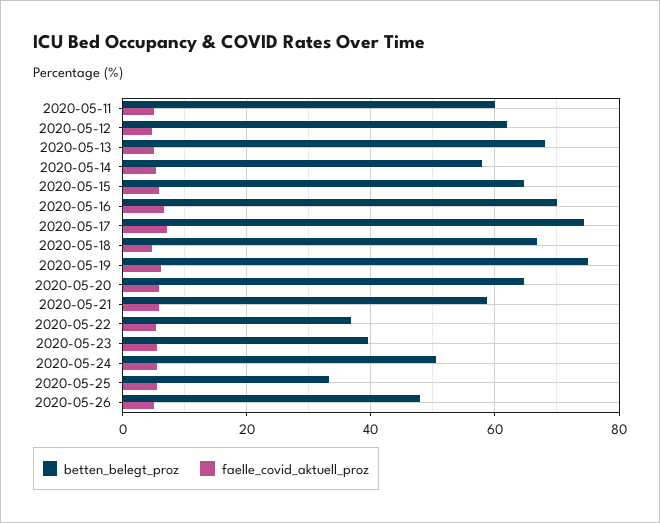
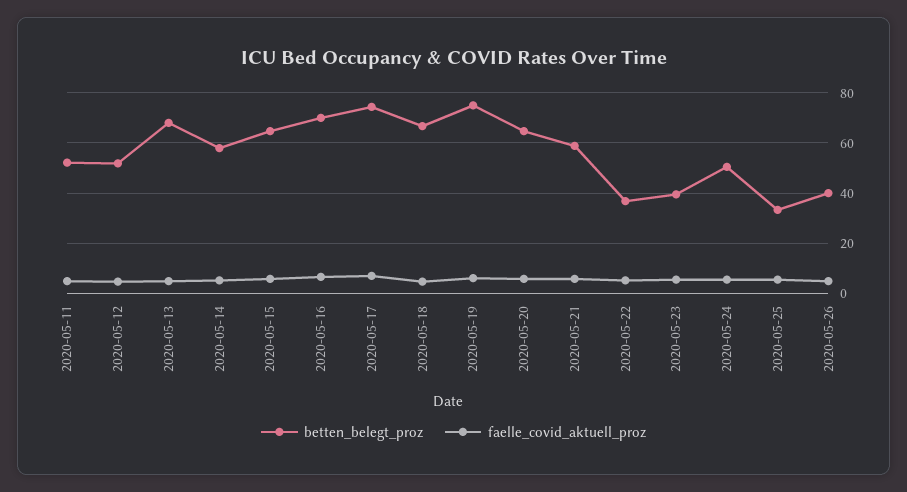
  {
    "betten_belegt_proz": {
-     "2020-05-11": 60,
+     "2020-05-11": 52.5,
-     "2020-05-12": 62,
+     "2020-05-12": 52.5,
      "2020-05-13": 68,
      "2020-05-14": 58,
      "2020-05-15": 64,
      "2020-05-16": 70,
      "2020-05-17": 74,
      "2020-05-18": 66,
      "2020-05-19": 76,
      "2020-05-20": 64,
      "2020-05-21": 58,
      "2020-05-22": 36,
      "2020-05-23": 40,
      "2020-05-24": 50,
      "2020-05-25": 34,
-     "2020-05-26": 48
+     "2020-05-26": 40
    },
    "faelle_covid_aktuell_proz": {
      "2020-05-11": 6,
      "2020-05-12": 4,
      "2020-05-13": 6,
      "2020-05-14": 6,
      "2020-05-15": 6,
      "2020-05-16": 6,
      "2020-05-17": 8,
      "2020-05-18": 4,
      "2020-05-19": 6,
      "2020-05-20": 6,
      "2020-05-21": 6,
      "2020-05-22": 6,
      "2020-05-23": 6,
      "2020-05-24": 6,
      "2020-05-25": 6,
      "2020-05-26": 6
    }
  }

